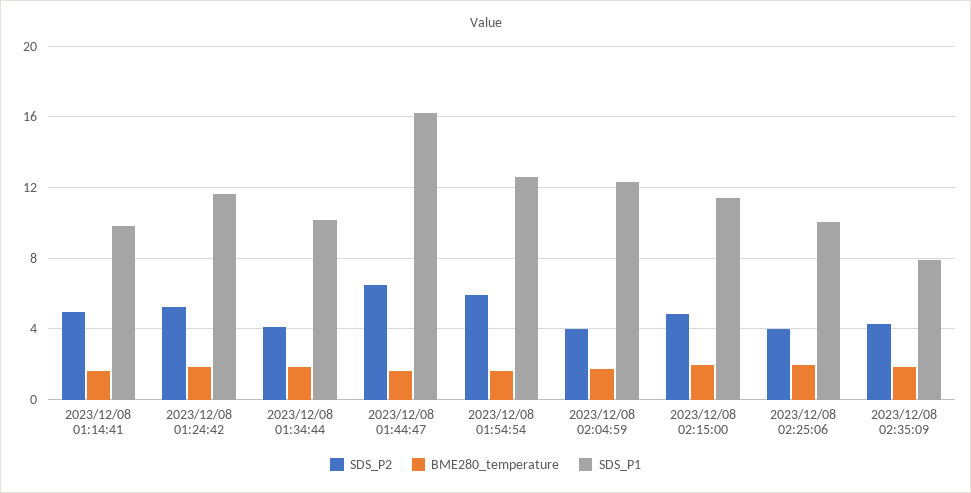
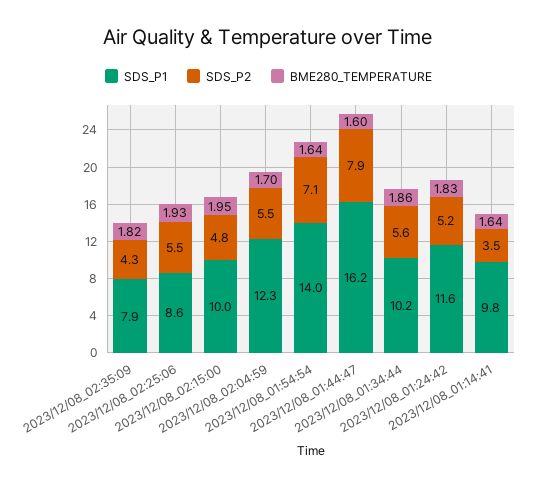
  {
    "SDS_P2": {
-     "2023/12/08 01:14:41": 5,
+     "2023/12/08 01:14:41": 3.5,
      "2023/12/08 01:24:42": 5.2,
-     "2023/12/08 01:34:44": 4,
+     "2023/12/08 01:34:44": 5.6,
-     "2023/12/08 01:44:47": 6.5,
+     "2023/12/08 01:44:47": 7.9,
-     "2023/12/08 01:54:54": 6,
+     "2023/12/08 01:54:54": 7.1,
-     "2023/12/08 02:04:59": 4,
+     "2023/12/08 02:04:59": 5.5,
      "2023/12/08 02:15:00": 4.8,
-     "2023/12/08 02:25:06": 4,
+     "2023/12/08 02:25:06": 5.5,
      "2023/12/08 02:35:09": 4.3
    },
    "BME280_temperature": {
      "2023/12/08 01:14:41": 1.64,
      "2023/12/08 01:24:42": 1.83,
      "2023/12/08 01:34:44": 1.86,
      "2023/12/08 01:44:47": 1.6,
      "2023/12/08 01:54:54": 1.64,
      "2023/12/08 02:04:59": 1.7,
      "2023/12/08 02:15:00": 1.95,
      "2023/12/08 02:25:06": 1.93,
      "2023/12/08 02:35:09": 1.82
    },
    "SDS_P1": {
      "2023/12/08 01:14:41": 9.8,
      "2023/12/08 01:24:42": 11.6,
      "2023/12/08 01:34:44": 10.2,
      "2023/12/08 01:44:47": 16.2,
-     "2023/12/08 01:54:54": 12.5,
+     "2023/12/08 01:54:54": 14,
      "2023/12/08 02:04:59": 12.3,
-     "2023/12/08 02:15:00": 11.5,
+     "2023/12/08 02:15:00": 10,
-     "2023/12/08 02:25:06": 10,
+     "2023/12/08 02:25:06": 8.6,
      "2023/12/08 02:35:09": 7.9
    }
  }

